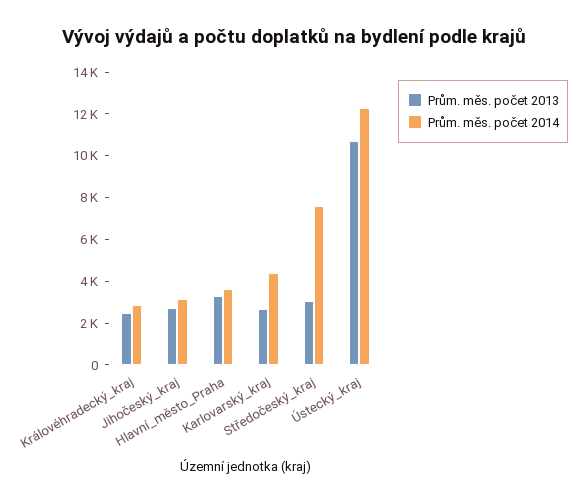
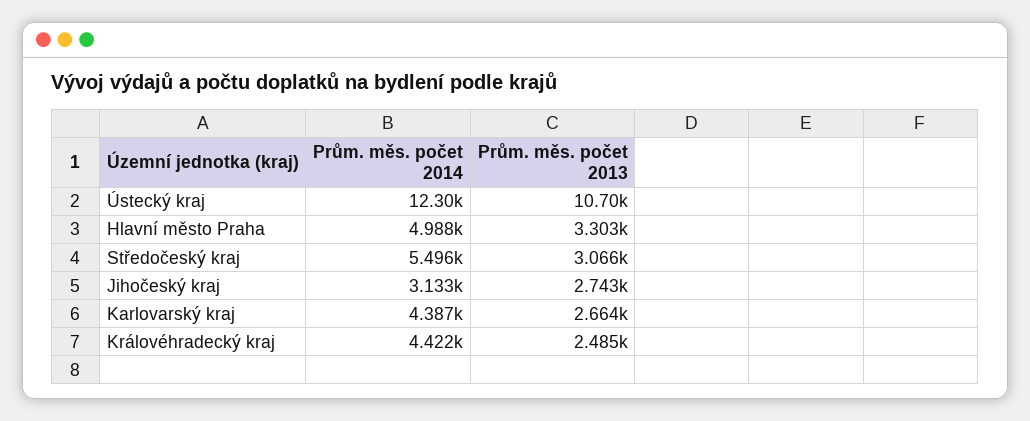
  {
    "Prům. měs. počet 2013": {
      "Královéhradecký_kraj": 2485,
      "Jihočeský_kraj": 2743,
      "Hlavní_město_Praha": 3303,
      "Karlovarský_kraj": 2664,
      "Středočeský_kraj": 3066,
      "Ústecký_kraj": 10700
    },
    "Prům. měs. počet 2014": {
-     "Královéhradecký_kraj": 3000,
+     "Královéhradecký_kraj": 4422,
      "Jihočeský_kraj": 3133,
-     "Hlavní_město_Praha": 3500,
+     "Hlavní_město_Praha": 4988,
      "Karlovarský_kraj": 4387,
-     "Středočeský_kraj": 7500,
+     "Středočeský_kraj": 5496,
      "Ústecký_kraj": 12300
    }
  }

